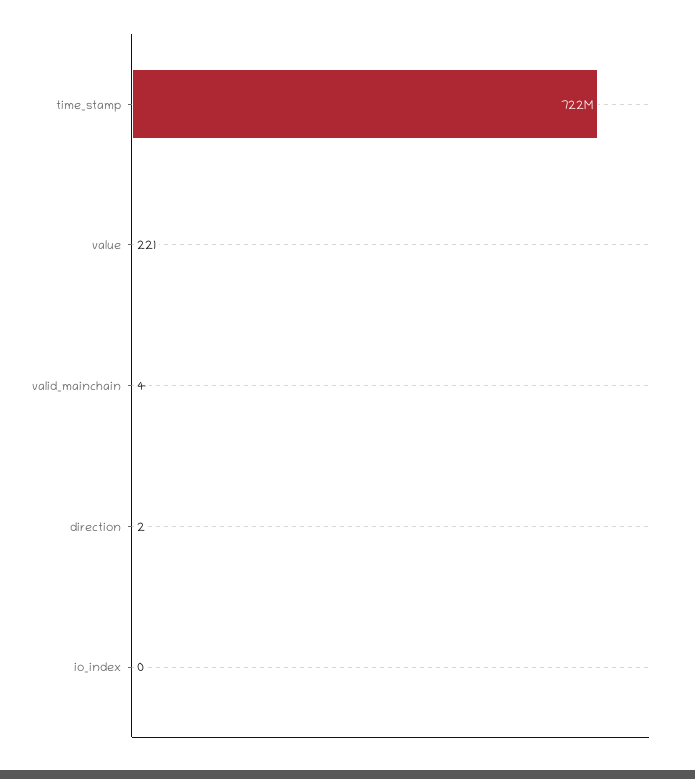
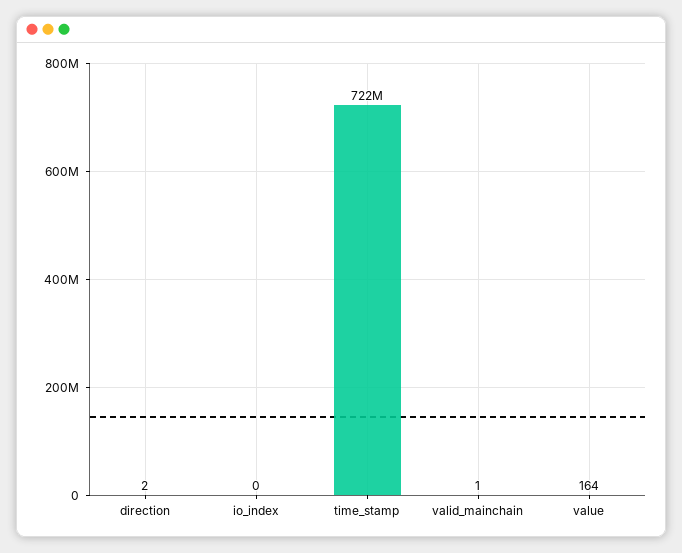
  {
    "time_stamp": 722000000,
-   "value": 221,
+   "value": 164,
-   "valid_mainchain": 4,
+   "valid_mainchain": 1,
    "direction": 2,
    "io_index": 0
  }

